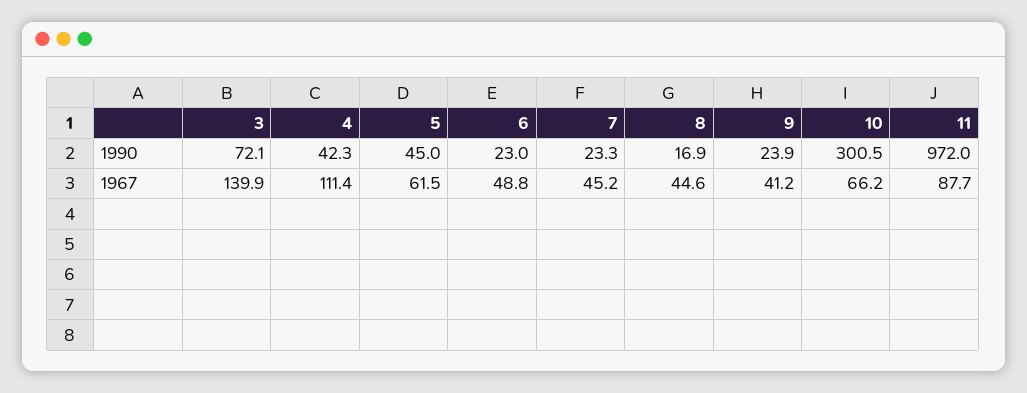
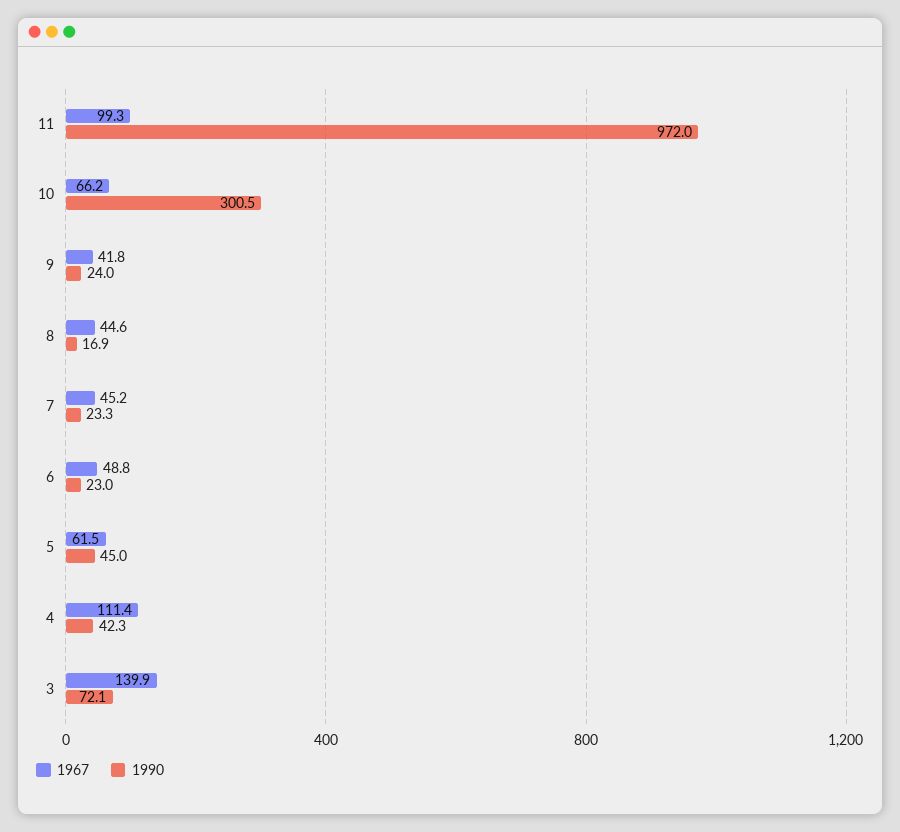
  {
    "1990": {
      "3": 72.1,
      "4": 42.3,
      "5": 45,
      "6": 23,
      "7": 23.3,
      "8": 16.9,
-     "9": 23.9,
+     "9": 24,
      "10": 300.5,
      "11": 972
    },
    "1967": {
      "3": 139.9,
      "4": 111.4,
      "5": 61.5,
      "6": 48.8,
      "7": 45.2,
      "8": 44.6,
-     "9": 41.2,
+     "9": 41.8,
      "10": 66.2,
-     "11": 87.7
+     "11": 99.3
    }
  }

